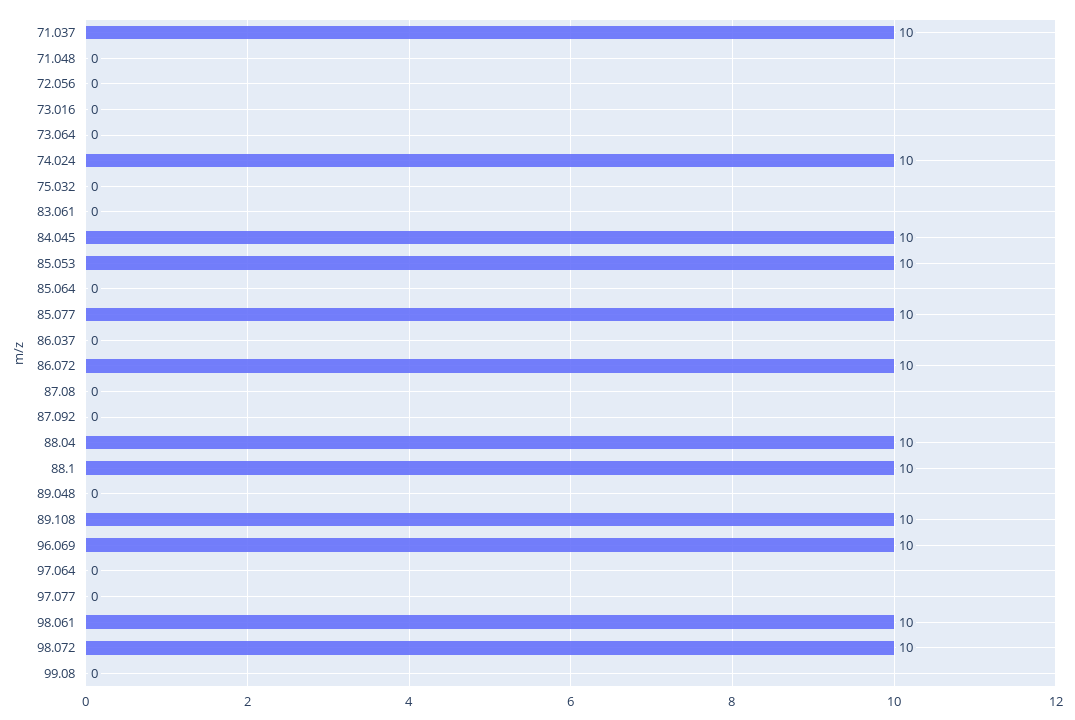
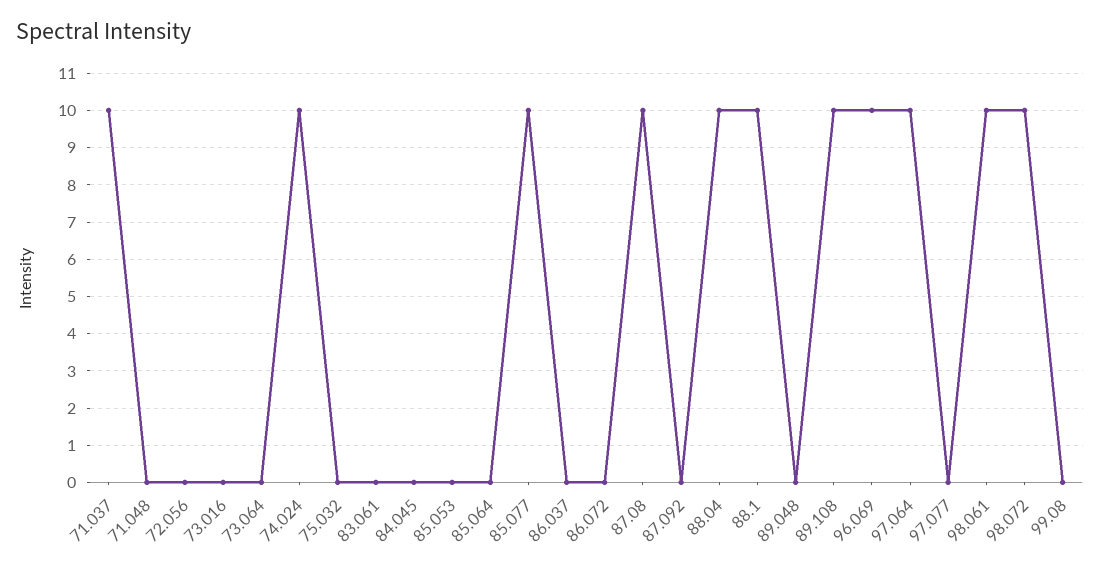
  {
    "71.037": 10,
    "71.048": 0,
    "72.056": 0,
    "73.016": 0,
    "73.064": 0,
    "74.024": 10,
    "75.032": 0,
    "83.061": 0,
-   "84.045": 10,
+   "84.045": 0,
-   "85.053": 10,
+   "85.053": 0,
    "85.064": 0,
    "85.077": 10,
    "86.037": 0,
-   "86.072": 10,
+   "86.072": 0,
-   "87.08": 0,
+   "87.08": 10,
    "87.092": 0,
    "88.04": 10,
    "88.1": 10,
    "89.048": 0,
    "89.108": 10,
    "96.069": 10,
-   "97.064": 0,
+   "97.064": 10,
    "97.077": 0,
    "98.061": 10,
    "98.072": 10,
    "99.08": 0
  }

